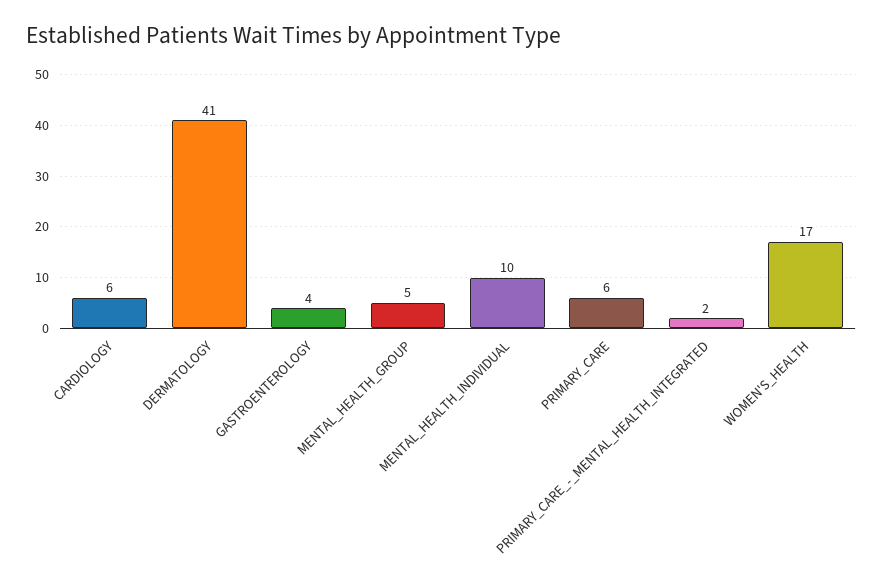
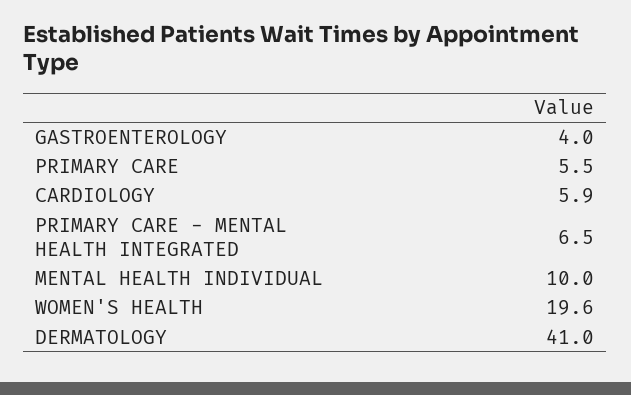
  {
    "CARDIOLOGY": 5.9,
    "DERMATOLOGY": 41,
    "GASTROENTEROLOGY": 4,
-   "MENTAL_HEALTH_GROUP": 5,
    "MENTAL_HEALTH_INDIVIDUAL": 10,
    "PRIMARY_CARE": 5.5,
-   "PRIMARY_CARE_-_MENTAL_HEALTH_INTEGRATED": 2,
+   "PRIMARY_CARE_-_MENTAL_HEALTH_INTEGRATED": 6.5,
-   "WOMEN'S_HEALTH": 17
+   "WOMEN'S_HEALTH": 19.6
  }

